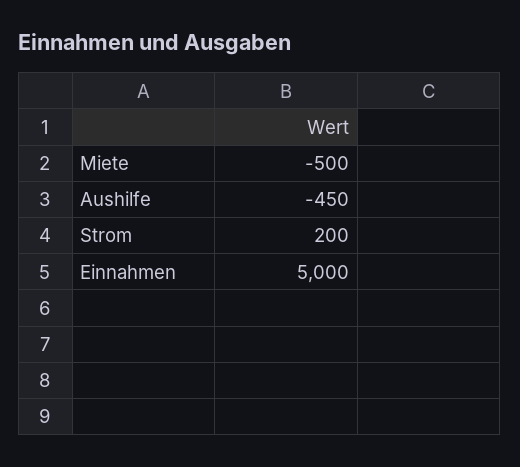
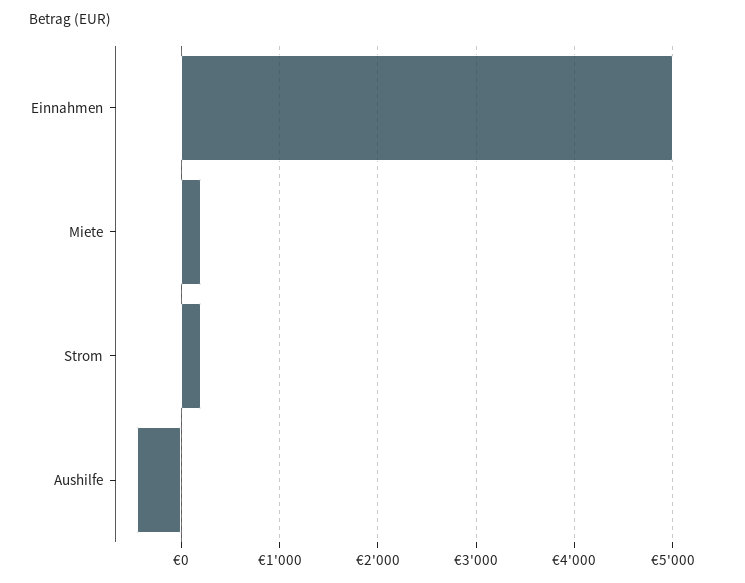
  {
-   "Miete": -500,
+   "Miete": 200,
    "Aushilfe": -450,
    "Strom": 200,
    "Einnahmen": 5000
  }

